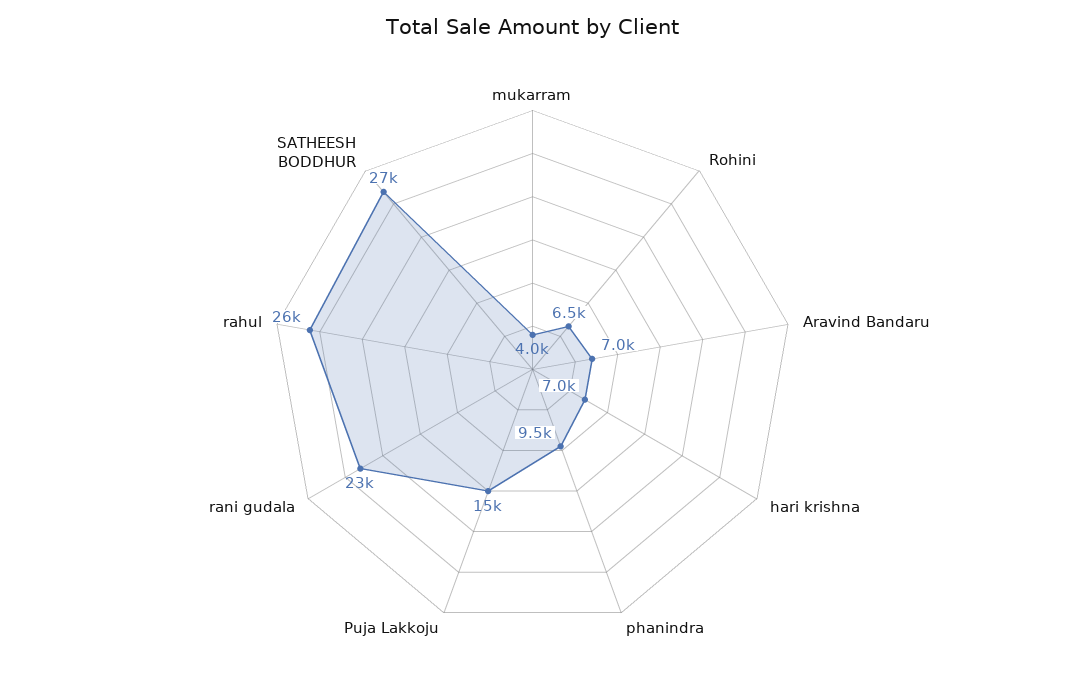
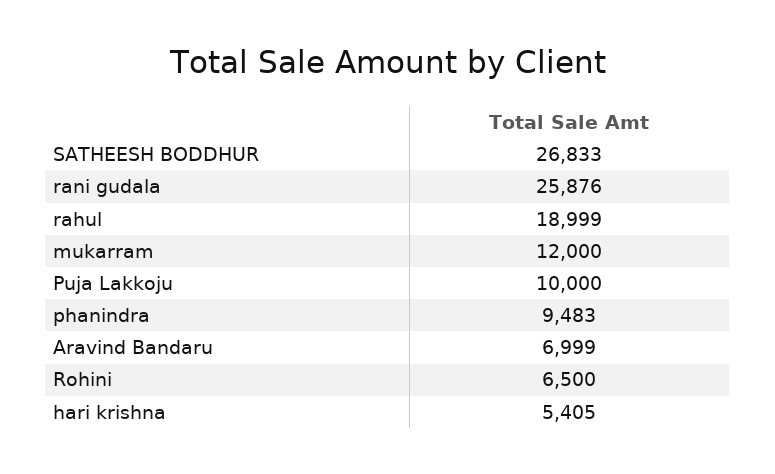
  {
-   "mukarram": 4000,
+   "mukarram": 12000,
    "Rohini": 6500,
    "Aravind Bandaru": 6999,
-   "hari krishna": 7000,
+   "hari krishna": 5405,
    "phanindra": 9483,
-   "Puja Lakkoju": 15000,
+   "Puja Lakkoju": 10000,
-   "rani gudala": 23000,
+   "rani gudala": 25876,
-   "rahul": 26000,
+   "rahul": 18999,
    "SATHEESH BODDHUR": 26833
  }

